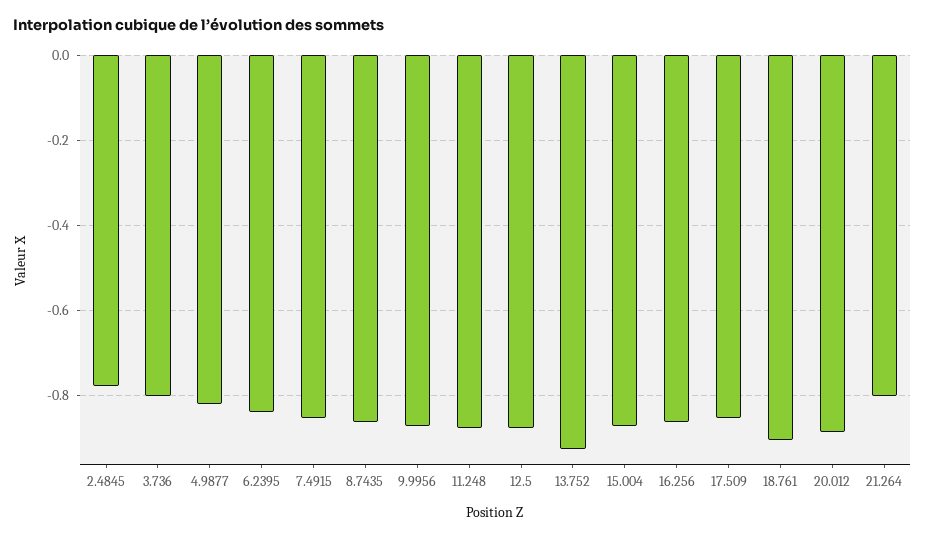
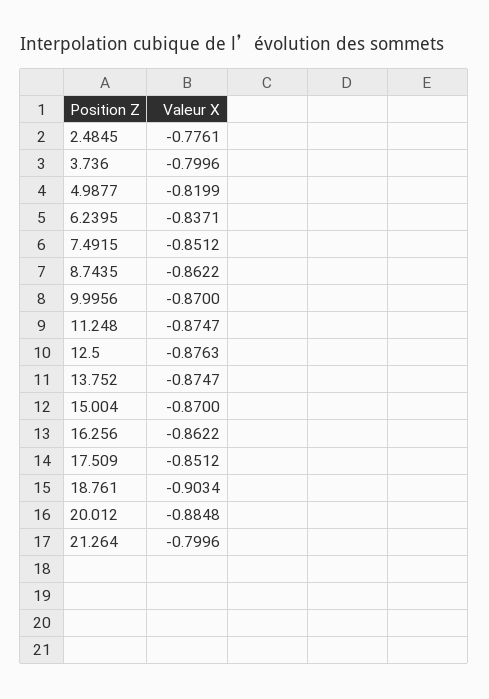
  {
    "2.4845": -0.7761,
    "3.736": -0.7996,
    "4.9877": -0.8199,
    "6.2395": -0.8371,
    "7.4915": -0.8512,
    "8.7435": -0.8622,
    "9.9956": -0.87,
    "11.248": -0.8747,
    "12.5": -0.8763,
-   "13.752": -0.92,
+   "13.752": -0.8747,
    "15.004": -0.87,
    "16.256": -0.8622,
    "17.509": -0.8512,
    "18.761": -0.9034,
    "20.012": -0.8848,
    "21.264": -0.7996
  }

